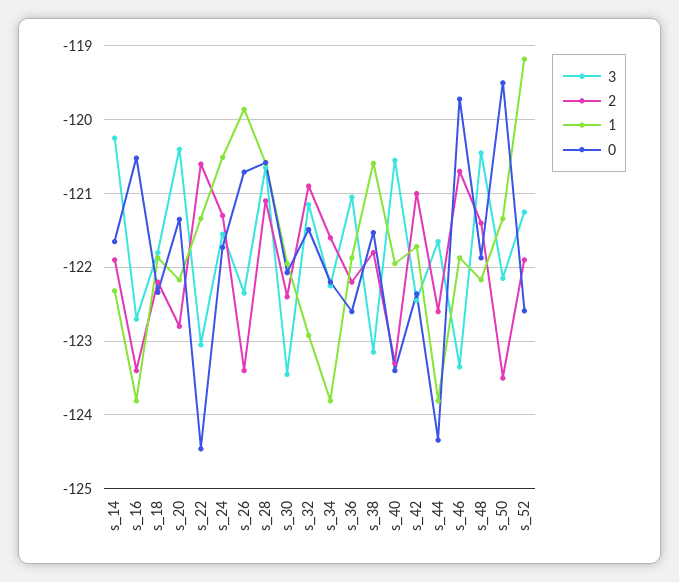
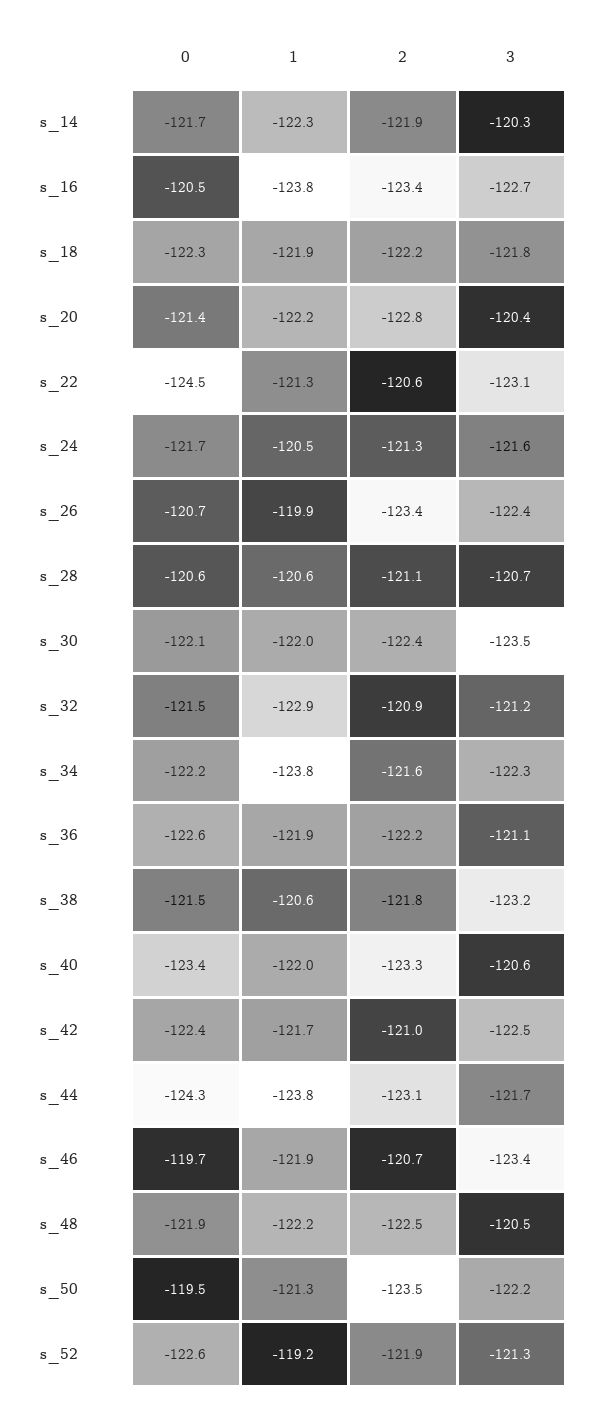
  {
    "3": {
      "s_14": -120.3,
      "s_16": -122.7,
      "s_18": -121.8,
      "s_20": -120.4,
      "s_22": -123.1,
      "s_24": -121.6,
      "s_26": -122.4,
      "s_28": -120.7,
      "s_30": -123.5,
      "s_32": -121.2,
      "s_34": -122.3,
      "s_36": -121.1,
      "s_38": -123.2,
      "s_40": -120.6,
      "s_42": -122.5,
      "s_44": -121.7,
      "s_46": -123.4,
      "s_48": -120.5,
      "s_50": -122.2,
      "s_52": -121.3
    },
    "2": {
      "s_14": -121.9,
      "s_16": -123.4,
      "s_18": -122.2,
      "s_20": -122.8,
      "s_22": -120.6,
      "s_24": -121.3,
      "s_26": -123.4,
      "s_28": -121.1,
      "s_30": -122.4,
      "s_32": -120.9,
      "s_34": -121.6,
      "s_36": -122.2,
      "s_38": -121.8,
      "s_40": -123.3,
      "s_42": -121,
-     "s_44": -122.6,
+     "s_44": -123.1,
      "s_46": -120.7,
-     "s_48": -121.4,
+     "s_48": -122.5,
      "s_50": -123.5,
      "s_52": -121.9
    },
    "1": {
      "s_14": -122.3,
      "s_16": -123.8,
      "s_18": -121.9,
      "s_20": -122.2,
      "s_22": -121.3,
      "s_24": -120.5,
      "s_26": -119.9,
      "s_28": -120.6,
      "s_30": -122,
      "s_32": -122.9,
      "s_34": -123.8,
      "s_36": -121.9,
      "s_38": -120.6,
      "s_40": -122,
      "s_42": -121.7,
      "s_44": -123.8,
      "s_46": -121.9,
      "s_48": -122.2,
      "s_50": -121.3,
      "s_52": -119.2
    },
    "0": {
      "s_14": -121.7,
      "s_16": -120.5,
      "s_18": -122.3,
      "s_20": -121.4,
      "s_22": -124.5,
      "s_24": -121.7,
      "s_26": -120.7,
      "s_28": -120.6,
      "s_30": -122.1,
      "s_32": -121.5,
      "s_34": -122.2,
      "s_36": -122.6,
      "s_38": -121.5,
      "s_40": -123.4,
      "s_42": -122.4,
      "s_44": -124.3,
      "s_46": -119.7,
      "s_48": -121.9,
      "s_50": -119.5,
      "s_52": -122.6
    }
  }

